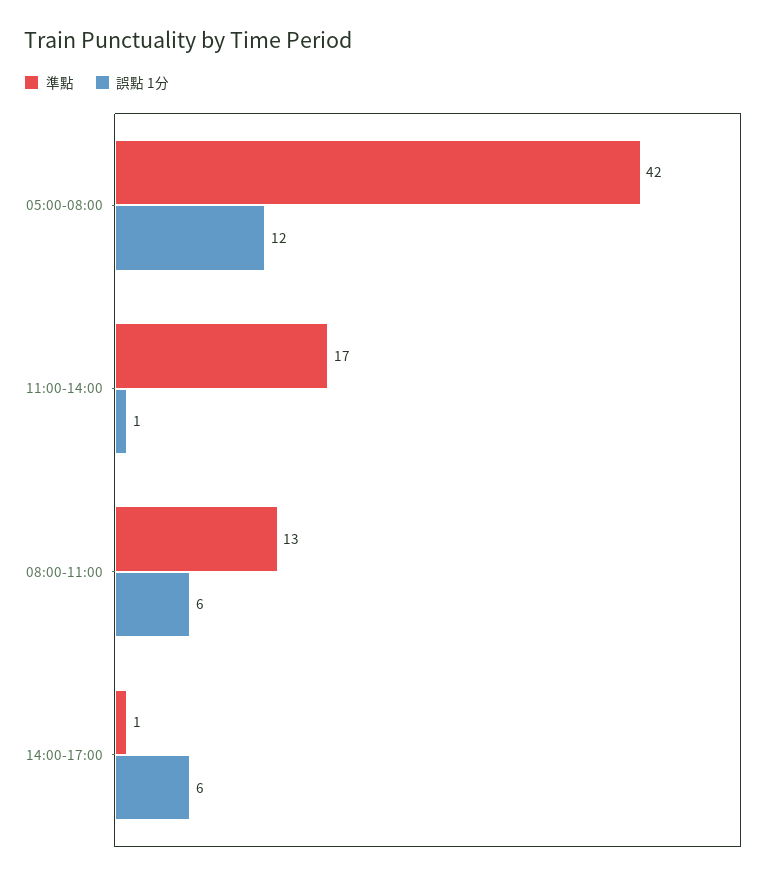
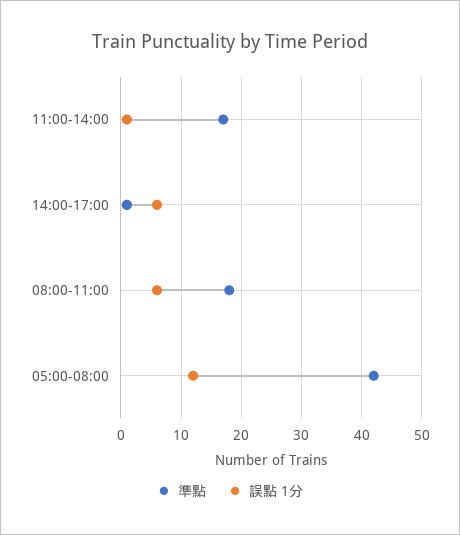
  {
    "準點": {
      "05:00-08:00": 42,
      "11:00-14:00": 17,
-     "08:00-11:00": 13,
+     "08:00-11:00": 18,
      "14:00-17:00": 1
    },
    "誤點 1分": {
      "05:00-08:00": 12,
      "11:00-14:00": 1,
      "08:00-11:00": 6,
      "14:00-17:00": 6
    }
  }

